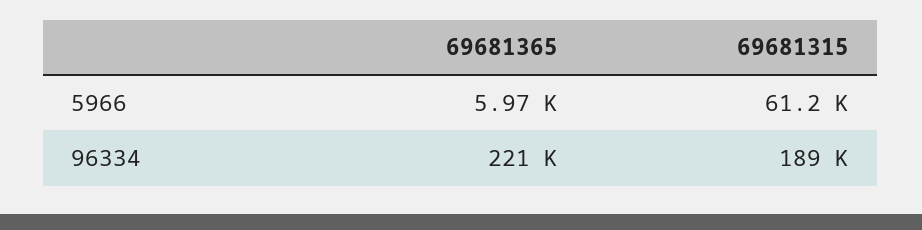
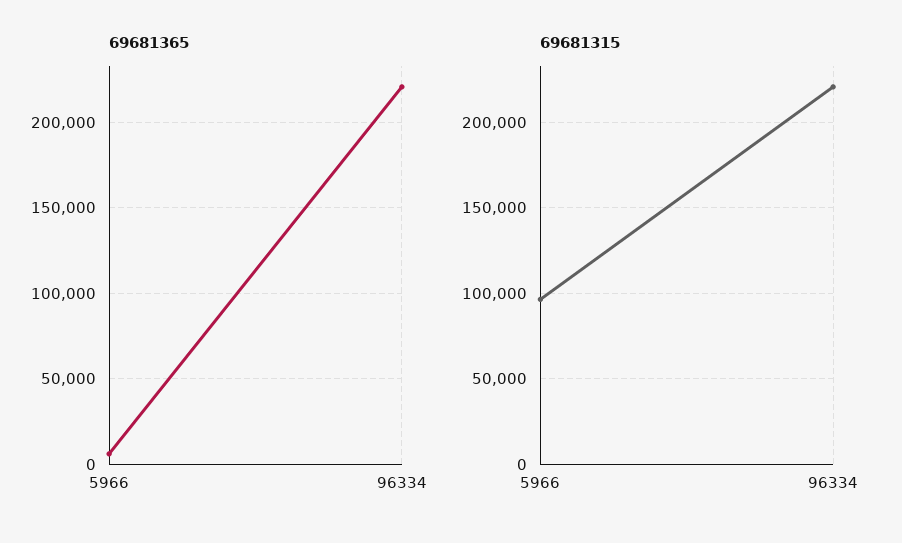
  {
    "69681365": {
      "5966": 5970,
      "96334": 221000
    },
    "69681315": {
-     "5966": 61200,
+     "5966": 95000,
-     "96334": 189000
+     "96334": 220000
    }
  }

